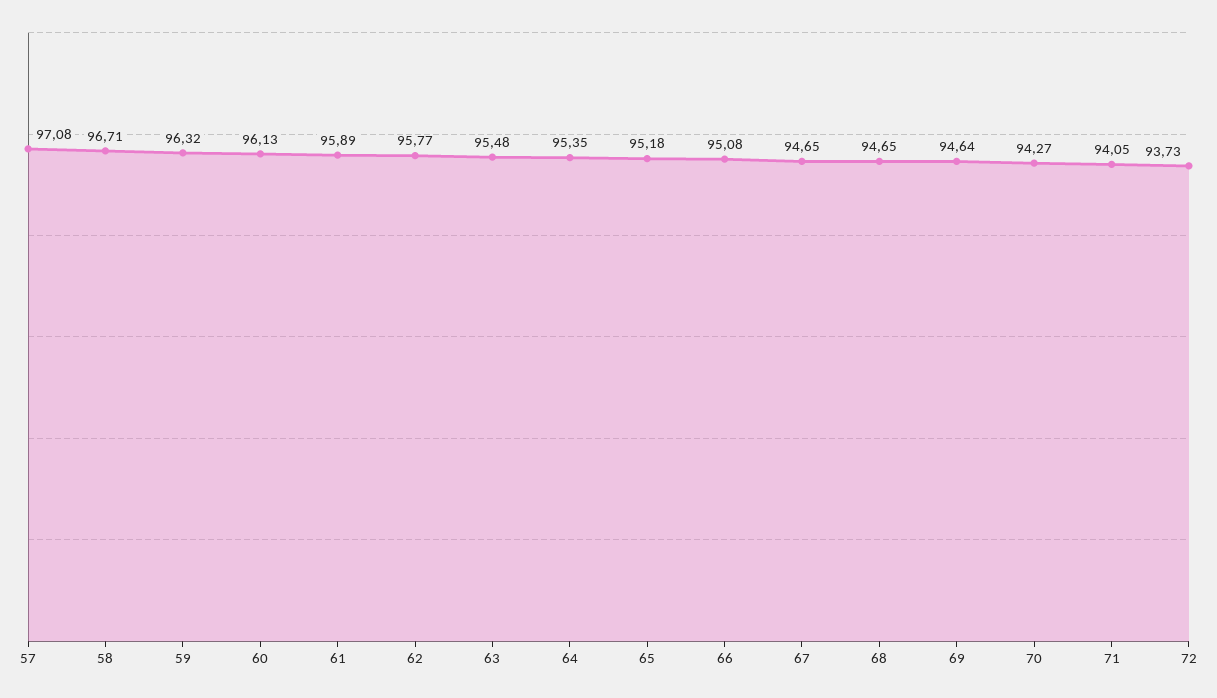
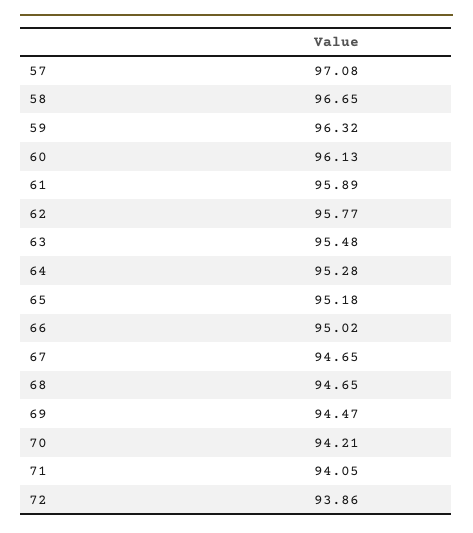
  {
    "57": 97.08,
-   "58": 96.71,
+   "58": 96.65,
    "59": 96.32,
    "60": 96.13,
    "61": 95.89,
    "62": 95.77,
    "63": 95.48,
-   "64": 95.35,
+   "64": 95.28,
    "65": 95.18,
-   "66": 95.08,
+   "66": 95.02,
    "67": 94.65,
    "68": 94.65,
-   "69": 94.64,
+   "69": 94.47,
-   "70": 94.27,
+   "70": 94.21,
    "71": 94.05,
-   "72": 93.73
+   "72": 93.86
  }

